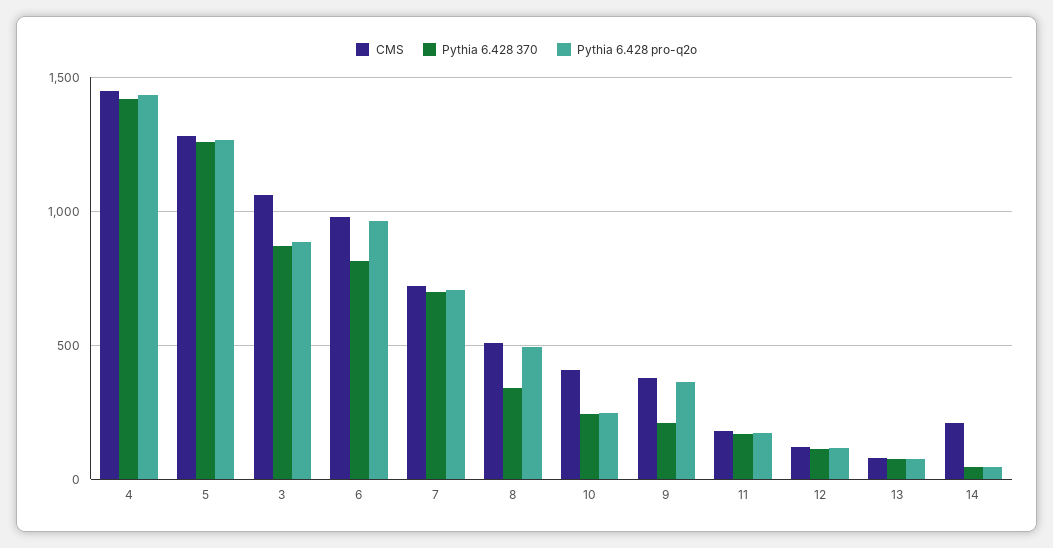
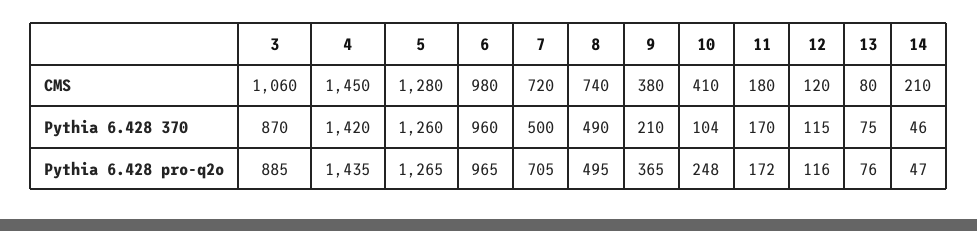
  {
    "CMS": {
      "4": 1450,
      "5": 1280,
      "3": 1060,
      "6": 980,
      "7": 720,
-     "8": 500,
+     "8": 740,
      "10": 410,
      "9": 380,
      "11": 180,
      "12": 120,
      "13": 80,
      "14": 210
    },
    "Pythia 6.428 370": {
      "4": 1420,
      "5": 1260,
      "3": 870,
-     "6": 800,
+     "6": 960,
-     "7": 700,
+     "7": 500,
-     "8": 350,
+     "8": 490,
-     "10": 250,
+     "10": 104,
      "9": 210,
      "11": 170,
      "12": 115,
      "13": 75,
      "14": 46
    },
    "Pythia 6.428 pro-q2o": {
      "4": 1435,
      "5": 1265,
      "3": 885,
      "6": 965,
      "7": 705,
      "8": 495,
      "10": 248,
      "9": 365,
      "11": 172,
      "12": 116,
      "13": 76,
      "14": 47
    }
  }

